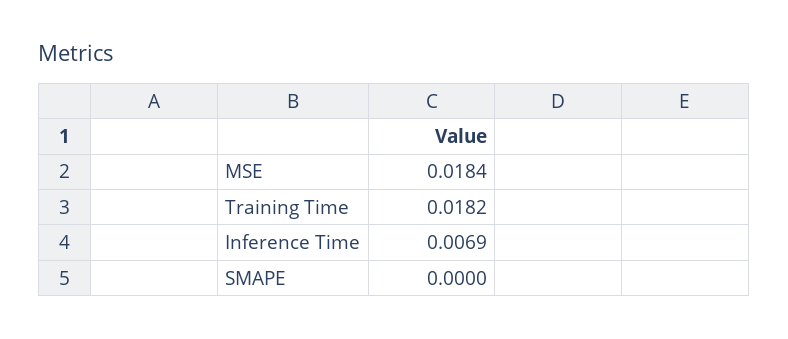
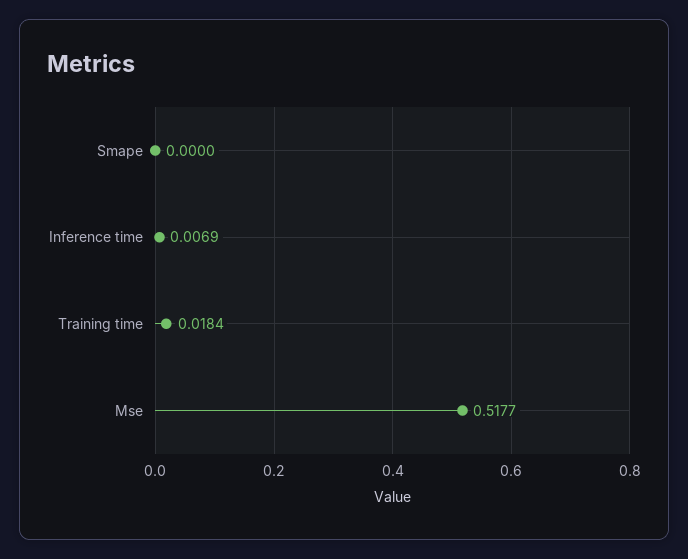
  {
-   "MSE": 0.0184,
+   "MSE": 0.5177,
-   "Training Time": 0.0182,
+   "Training Time": 0.0184,
    "Inference Time": 0.0069,
    "SMAPE": 0
  }

